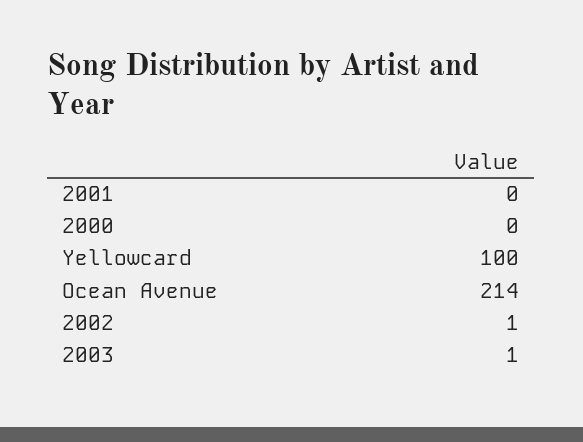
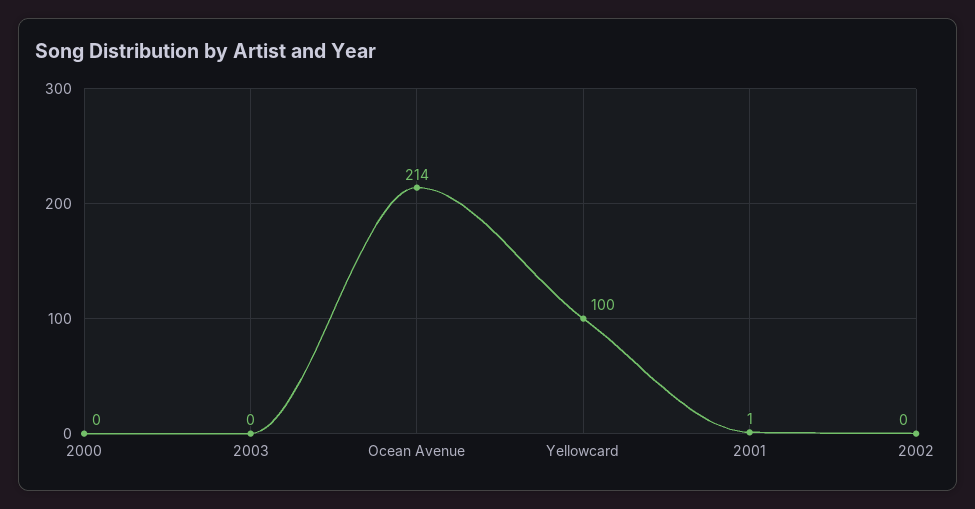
  {
-   "2001": 0,
+   "2001": 1,
    "2000": 0,
    "Yellowcard": 100,
    "Ocean Avenue": 214,
-   "2002": 1,
+   "2002": 0,
-   "2003": 1
+   "2003": 0
  }

